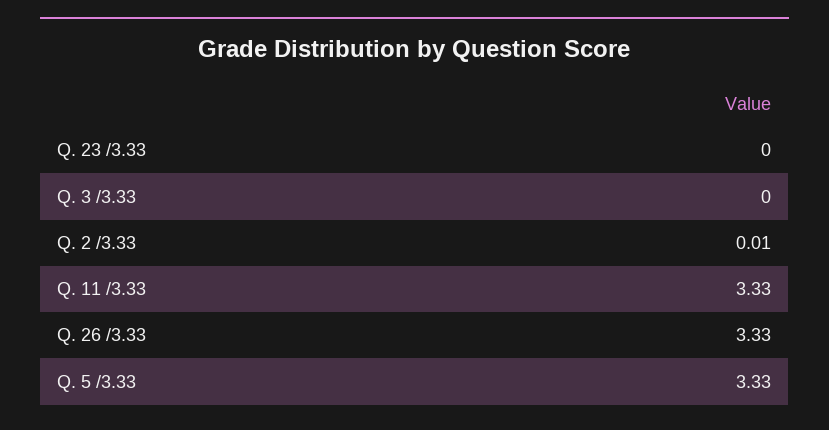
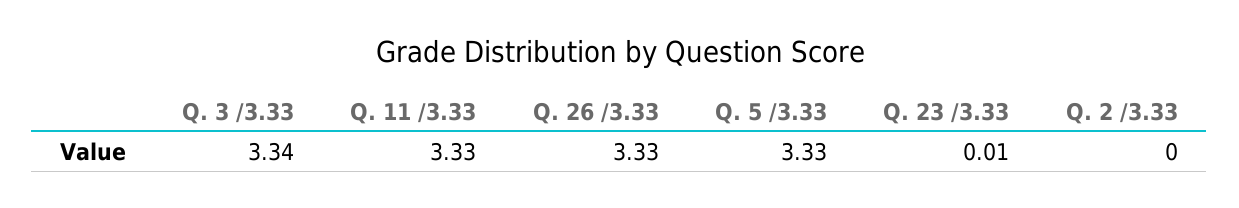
  {
-   "Q. 23 /3.33": 0,
+   "Q. 23 /3.33": 0.01,
-   "Q. 3 /3.33": 0,
+   "Q. 3 /3.33": 3.34,
-   "Q. 2 /3.33": 0.01,
+   "Q. 2 /3.33": 0,
    "Q. 11 /3.33": 3.33,
    "Q. 26 /3.33": 3.33,
    "Q. 5 /3.33": 3.33
  }

